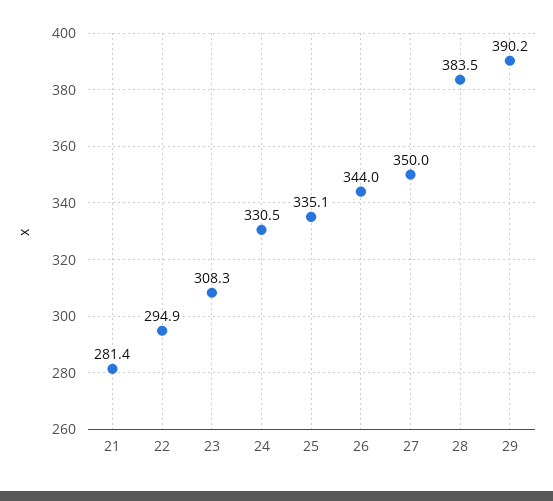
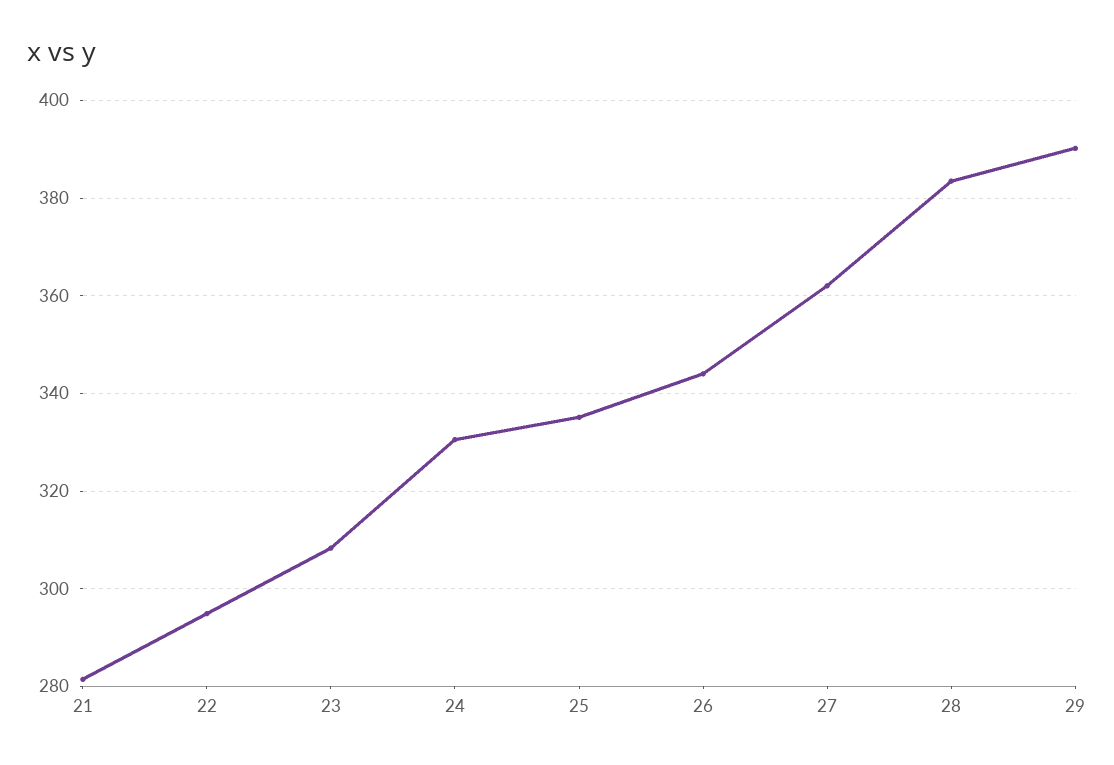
  {
    "21": 281.4,
    "22": 294.9,
    "23": 308.3,
    "24": 330.5,
    "25": 335.1,
    "26": 344,
-   "27": 350,
+   "27": 362,
    "28": 383.5,
    "29": 390.2
  }

